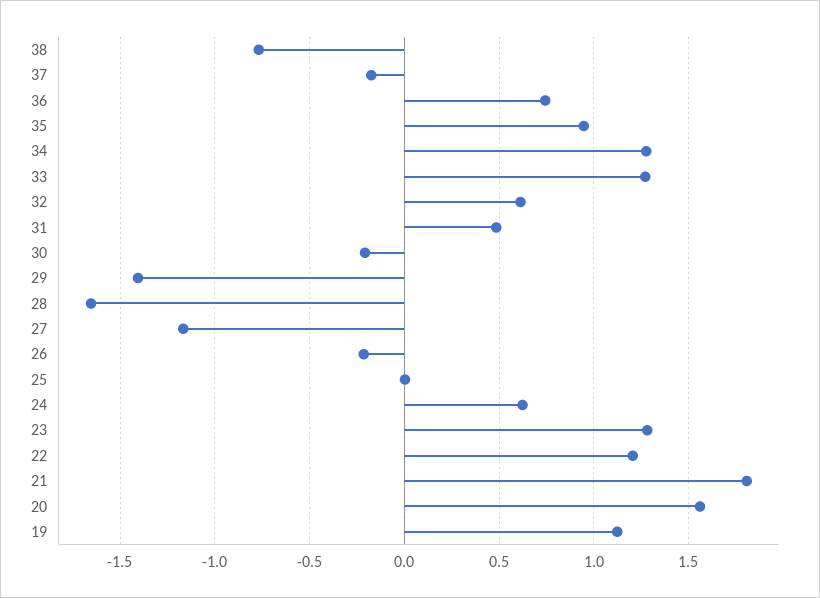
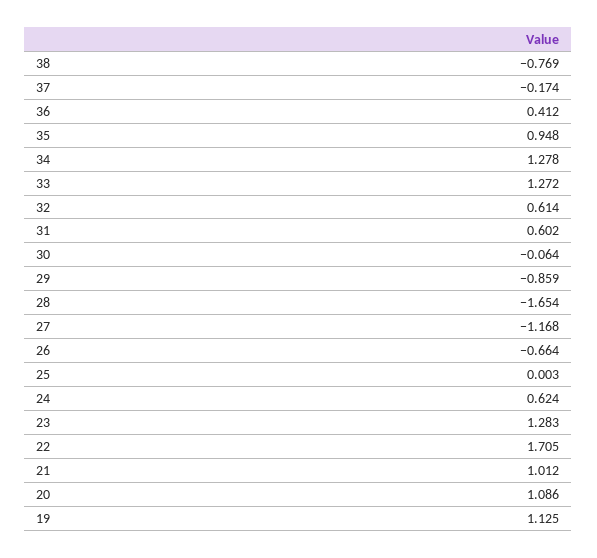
  {
    "38": -0.769,
    "37": -0.174,
-   "36": 0.75,
+   "36": 0.412,
    "35": 0.948,
    "34": 1.278,
    "33": 1.272,
    "32": 0.614,
-   "31": 0.5,
+   "31": 0.602,
-   "30": -0.2,
+   "30": -0.064,
-   "29": -1.4,
+   "29": -0.859,
    "28": -1.654,
    "27": -1.168,
-   "26": -0.2,
+   "26": -0.664,
    "25": 0.003,
    "24": 0.624,
    "23": 1.283,
-   "22": 1.2,
+   "22": 1.705,
-   "21": 1.8,
+   "21": 1.012,
-   "20": 1.55,
+   "20": 1.086,
    "19": 1.125
  }

